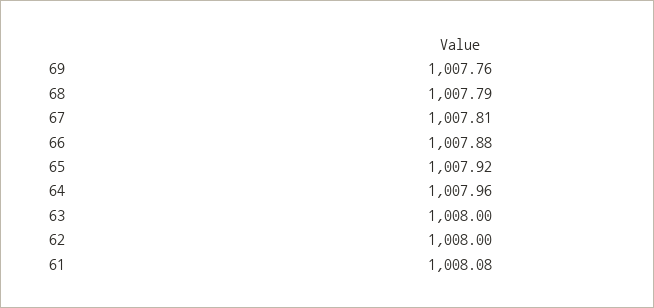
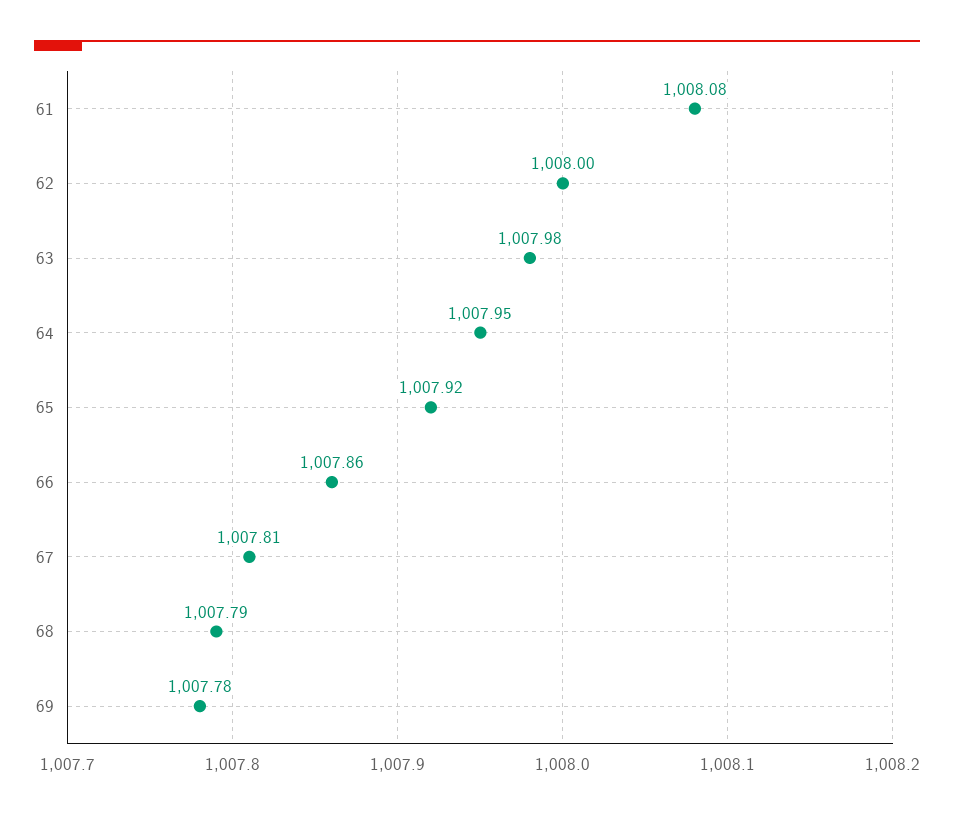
  {
-   "69": 1007.76,
+   "69": 1007.78,
    "68": 1007.79,
    "67": 1007.81,
-   "66": 1007.88,
+   "66": 1007.86,
    "65": 1007.92,
-   "64": 1007.96,
+   "64": 1007.95,
-   "63": 1008,
+   "63": 1007.98,
    "62": 1008,
    "61": 1008.08
  }

